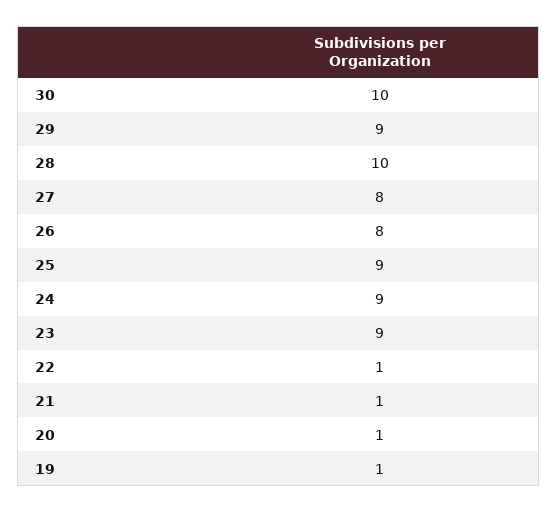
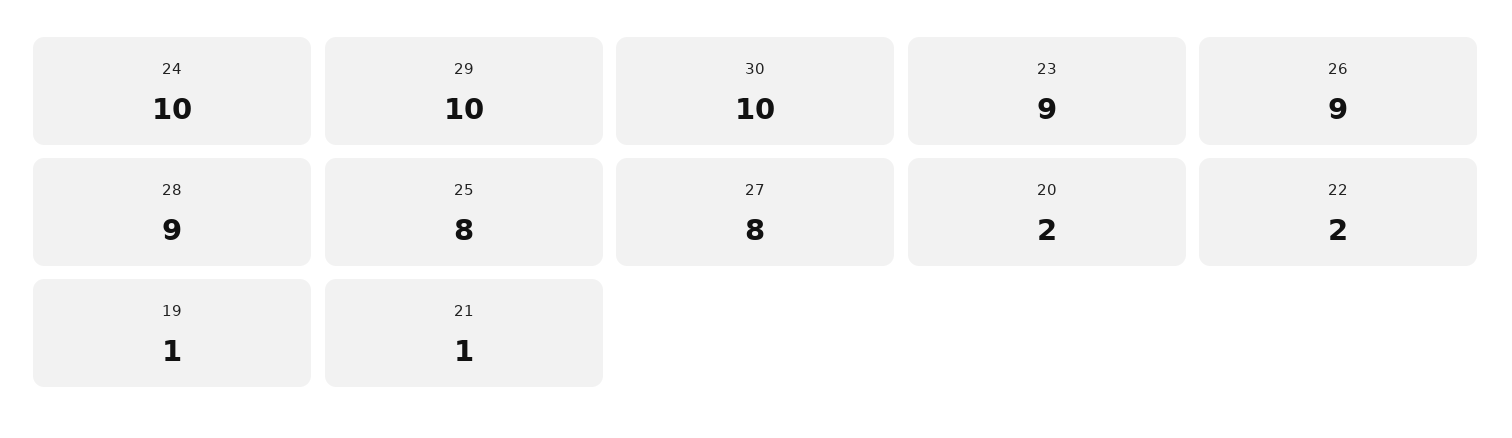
  {
    "30": 10,
-   "29": 9,
+   "29": 10,
-   "28": 10,
+   "28": 9,
    "27": 8,
-   "26": 8,
+   "26": 9,
-   "25": 9,
+   "25": 8,
-   "24": 9,
+   "24": 10,
    "23": 9,
-   "22": 1,
+   "22": 2,
    "21": 1,
-   "20": 1,
+   "20": 2,
    "19": 1
  }

